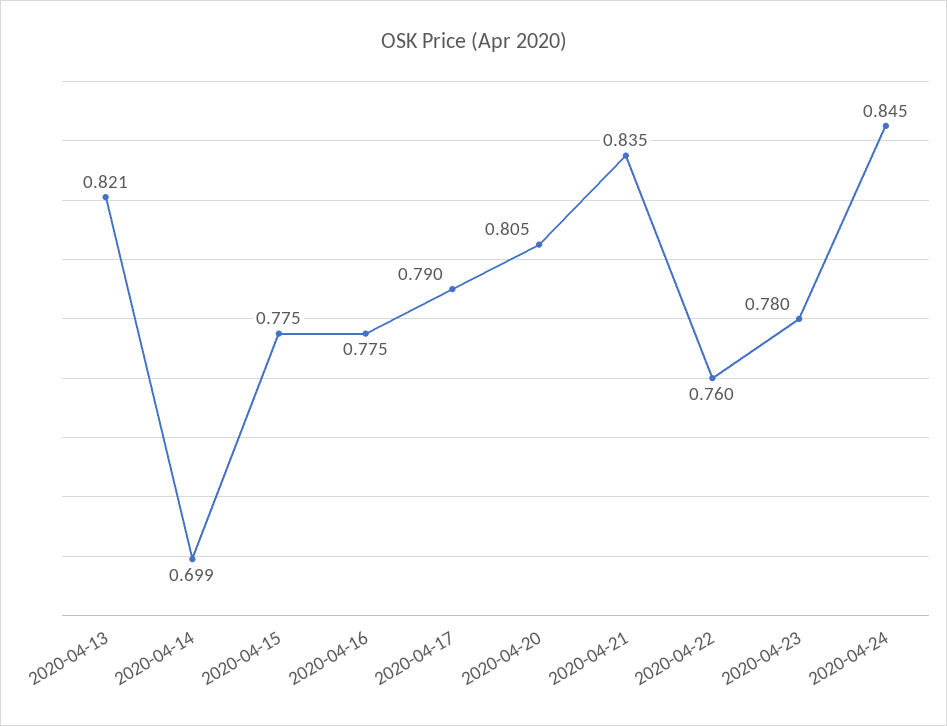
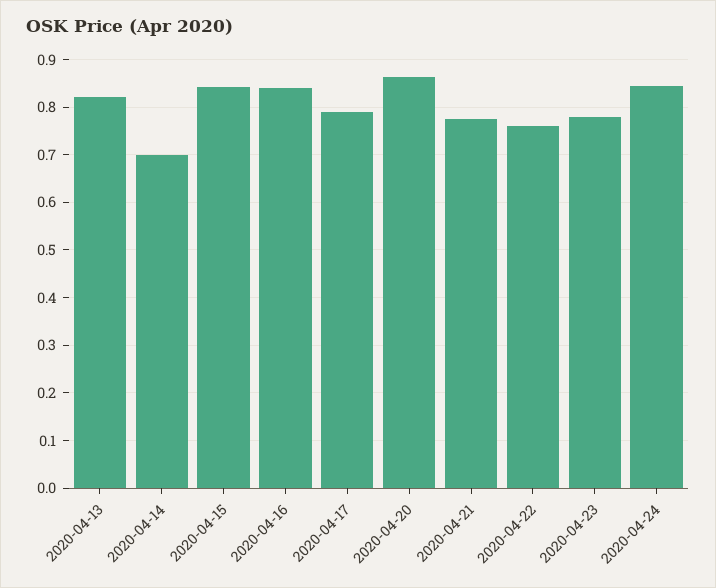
  {
    "2020-04-13": 0.821,
    "2020-04-14": 0.699,
-   "2020-04-15": 0.775,
+   "2020-04-15": 0.84,
-   "2020-04-16": 0.775,
+   "2020-04-16": 0.84,
    "2020-04-17": 0.79,
-   "2020-04-20": 0.805,
+   "2020-04-20": 0.86,
-   "2020-04-21": 0.835,
+   "2020-04-21": 0.78,
    "2020-04-22": 0.76,
    "2020-04-23": 0.78,
    "2020-04-24": 0.845
  }

